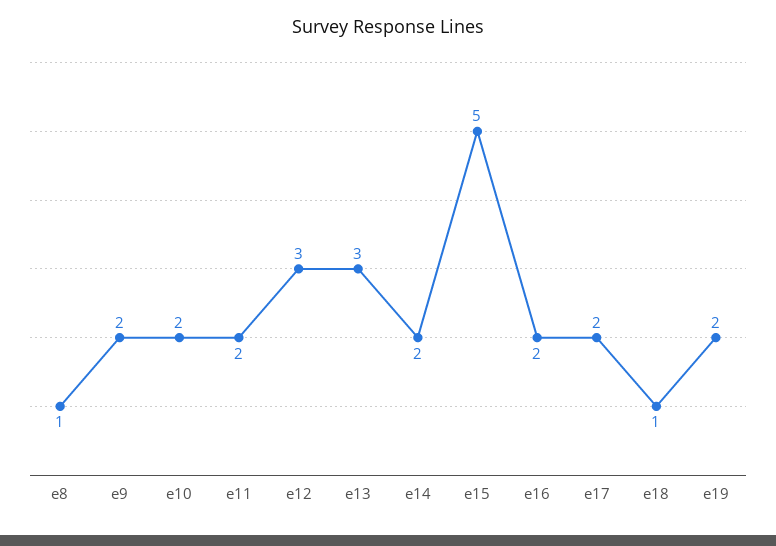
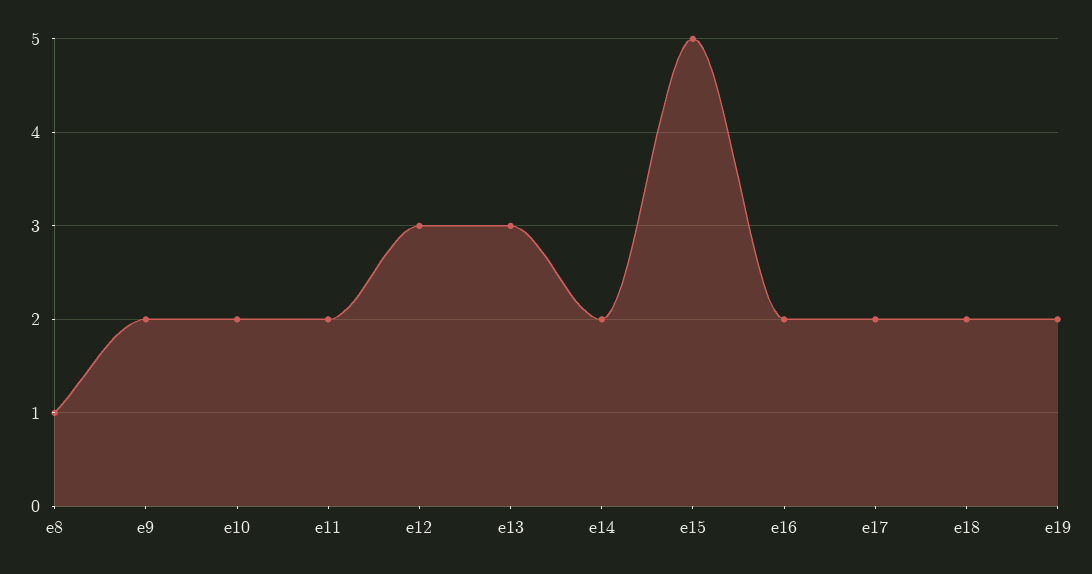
  {
    "e8": 1,
    "e9": 2,
    "e10": 2,
    "e11": 2,
    "e12": 3,
    "e13": 3,
    "e14": 2,
    "e15": 5,
    "e16": 2,
    "e17": 2,
-   "e18": 1,
+   "e18": 2,
    "e19": 2
  }

